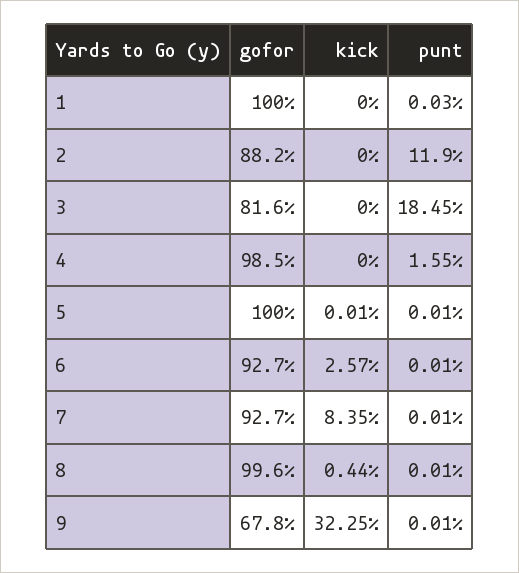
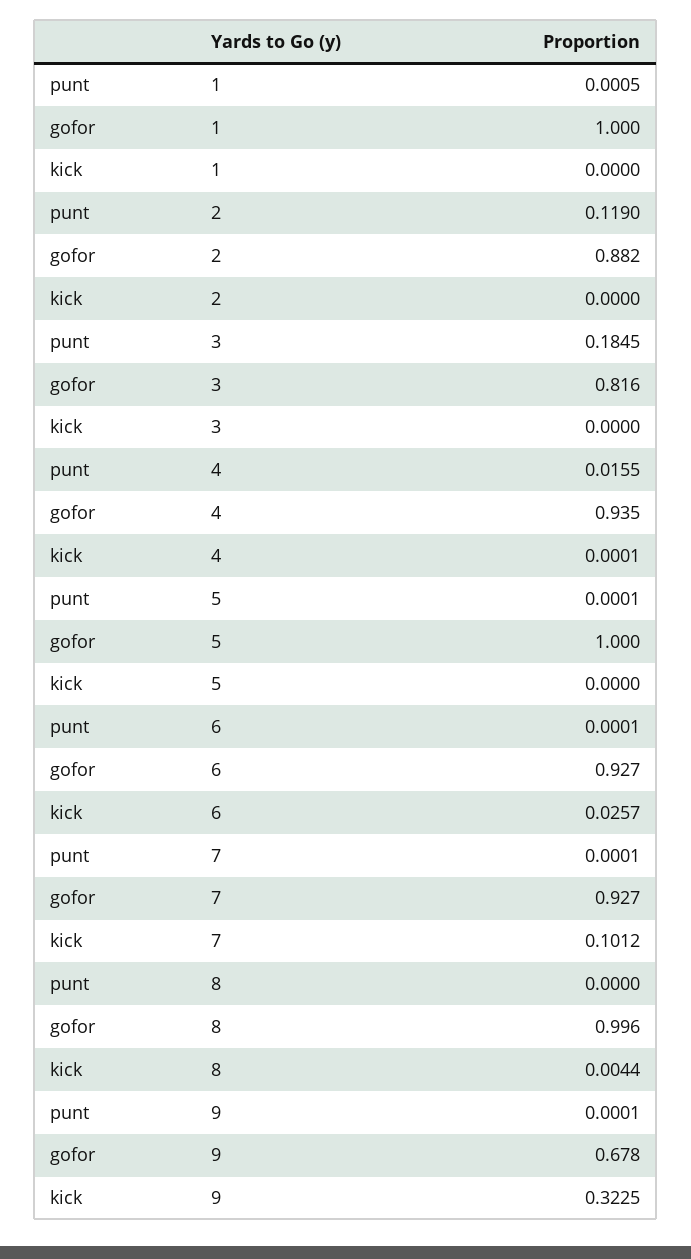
  {
    "gofor": {
      "1": 1,
      "2": 0.882,
      "3": 0.816,
-     "4": 0.985,
+     "4": 0.935,
      "5": 1,
      "6": 0.927,
      "7": 0.927,
      "8": 0.996,
      "9": 0.678
    },
    "kick": {
      "1": 0,
      "2": 0,
      "3": 0,
-     "4": 0,
+     "4": 0.0001,
-     "5": 0.0001,
+     "5": 0,
      "6": 0.0257,
-     "7": 0.0835,
+     "7": 0.1012,
      "8": 0.0044,
      "9": 0.3225
    },
    "punt": {
-     "1": 0.0003,
+     "1": 0.0005,
      "2": 0.119,
      "3": 0.1845,
      "4": 0.0155,
      "5": 0.0001,
      "6": 0.0001,
      "7": 0.0001,
-     "8": 0.0001,
+     "8": 0,
      "9": 0.0001
    }
  }

